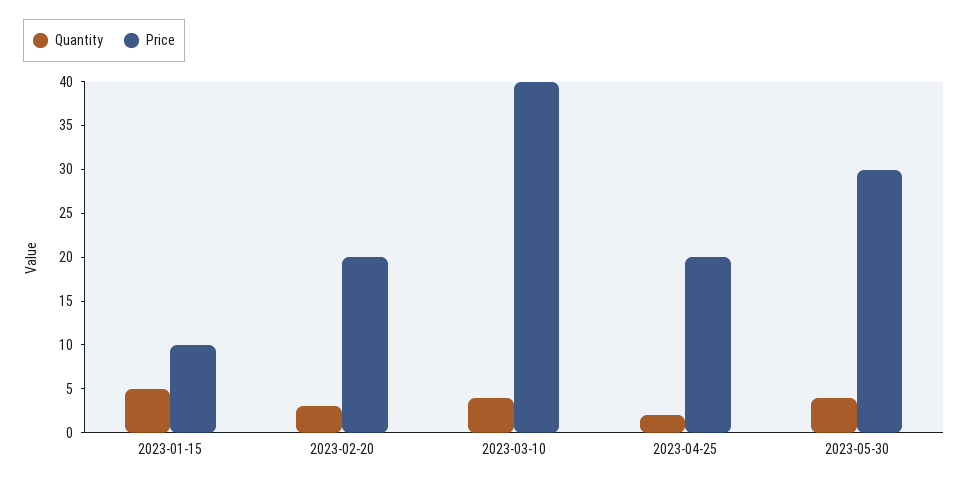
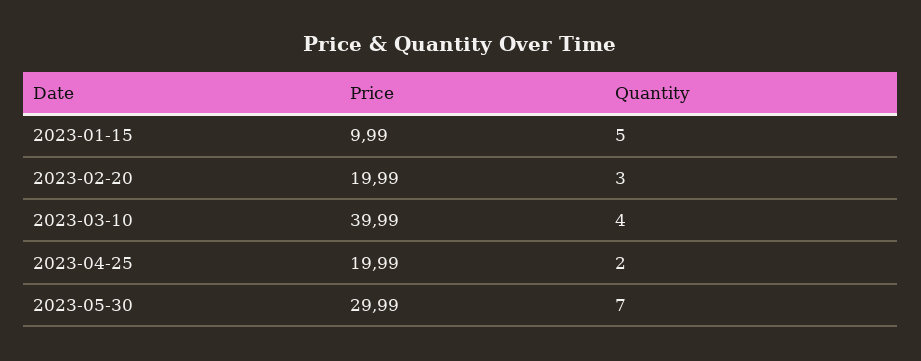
  {
    "Quantity": {
      "2023-01-15": 5,
      "2023-02-20": 3,
      "2023-03-10": 4,
      "2023-04-25": 2,
-     "2023-05-30": 4
+     "2023-05-30": 7
    },
    "Price": {
      "2023-01-15": 9.99,
      "2023-02-20": 19.99,
      "2023-03-10": 39.99,
      "2023-04-25": 19.99,
      "2023-05-30": 29.99
    }
  }

